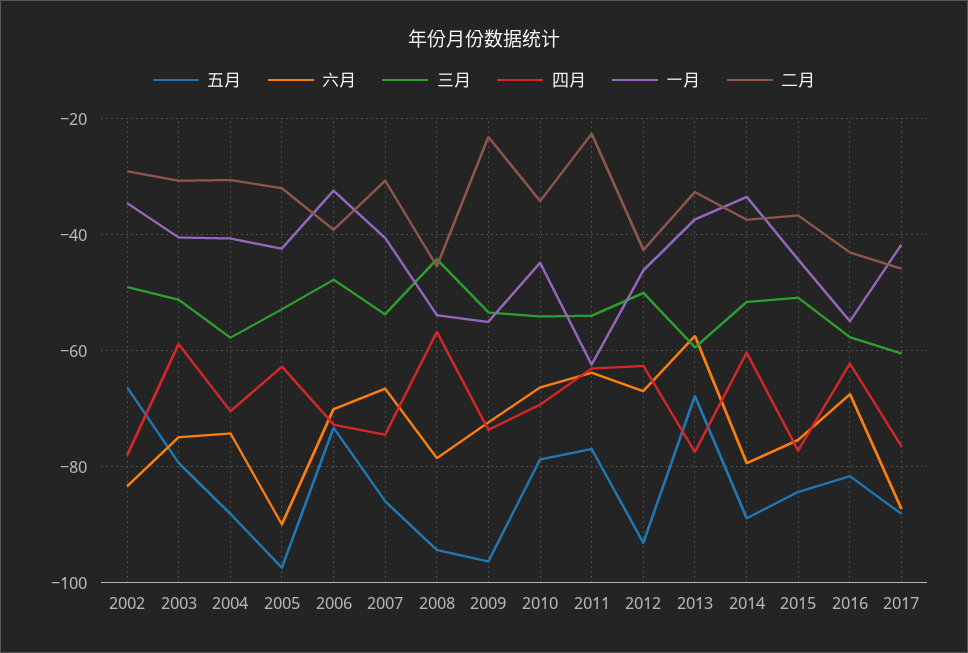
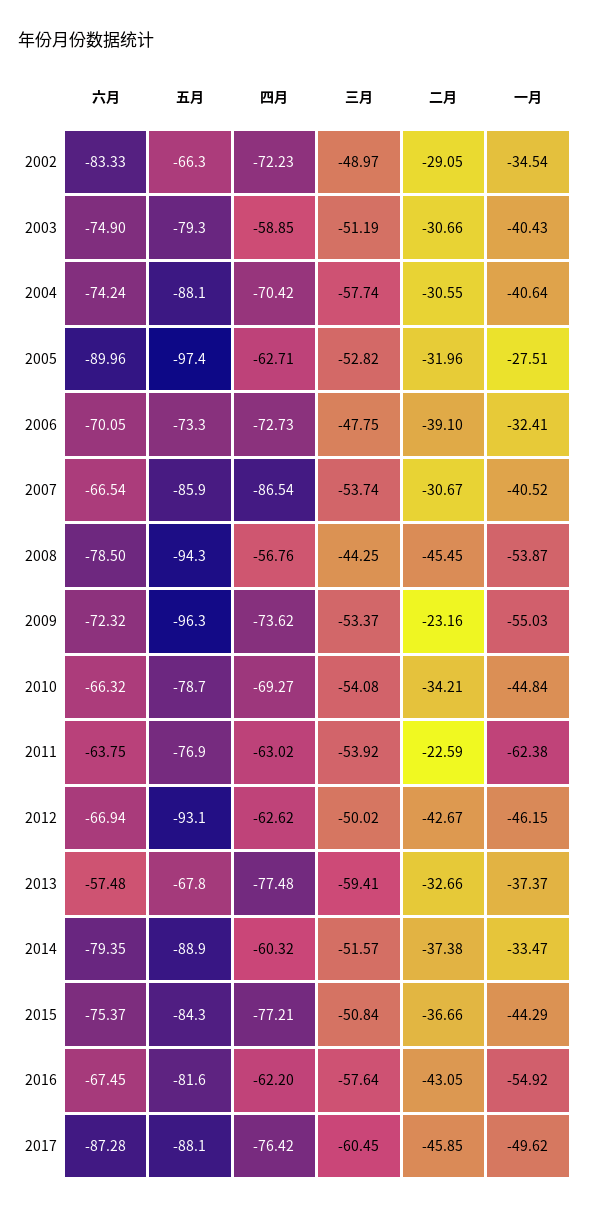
  {
    "五月": {
      "2002": -66.3,
      "2003": -79.3,
      "2004": -88.1,
      "2005": -97.4,
      "2006": -73.3,
      "2007": -85.9,
      "2008": -94.3,
      "2009": -96.3,
      "2010": -78.7,
      "2011": -76.9,
      "2012": -93.1,
      "2013": -67.8,
      "2014": -88.9,
      "2015": -84.3,
      "2016": -81.6,
      "2017": -88.1
    },
    "六月": {
      "2002": -83.33,
      "2003": -74.9,
      "2004": -74.24,
      "2005": -89.96,
      "2006": -70.05,
      "2007": -66.54,
      "2008": -78.5,
      "2009": -72.32,
      "2010": -66.32,
      "2011": -63.75,
      "2012": -66.94,
      "2013": -57.48,
      "2014": -79.35,
      "2015": -75.37,
      "2016": -67.45,
      "2017": -87.28
    },
    "三月": {
      "2002": -48.97,
      "2003": -51.19,
      "2004": -57.74,
      "2005": -52.82,
      "2006": -47.75,
      "2007": -53.74,
      "2008": -44.25,
      "2009": -53.37,
      "2010": -54.08,
      "2011": -53.92,
      "2012": -50.02,
      "2013": -59.41,
      "2014": -51.57,
      "2015": -50.84,
      "2016": -57.64,
      "2017": -60.45
    },
    "四月": {
-     "2002": -78,
+     "2002": -72.23,
      "2003": -58.85,
      "2004": -70.42,
      "2005": -62.71,
      "2006": -72.73,
-     "2007": -74,
+     "2007": -86.54,
      "2008": -56.76,
      "2009": -73.62,
      "2010": -69.27,
      "2011": -63.02,
      "2012": -62.62,
      "2013": -77.48,
      "2014": -60.32,
      "2015": -77.21,
      "2016": -62.2,
      "2017": -76.42
    },
    "一月": {
      "2002": -34.54,
      "2003": -40.43,
      "2004": -40.64,
-     "2005": -42,
+     "2005": -27.51,
      "2006": -32.41,
      "2007": -40.52,
      "2008": -53.87,
      "2009": -55.03,
      "2010": -44.84,
      "2011": -62.38,
      "2012": -46.15,
      "2013": -37.37,
      "2014": -33.47,
      "2015": -44.29,
      "2016": -54.92,
-     "2017": -42
+     "2017": -49.62
    },
    "二月": {
      "2002": -29.05,
      "2003": -30.66,
      "2004": -30.55,
      "2005": -31.96,
      "2006": -39.1,
      "2007": -30.67,
      "2008": -45.45,
      "2009": -23.16,
      "2010": -34.21,
      "2011": -22.59,
      "2012": -42.67,
      "2013": -32.66,
      "2014": -37.38,
      "2015": -36.66,
      "2016": -43.05,
      "2017": -45.85
    }
  }

